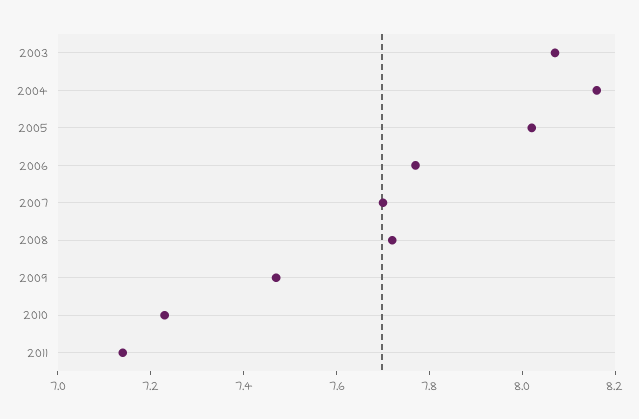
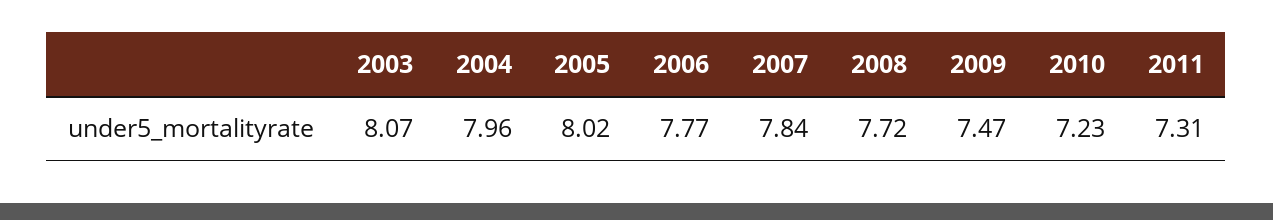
  {
    "2003": 8.07,
-   "2004": 8.15,
+   "2004": 7.96,
    "2005": 8.02,
    "2006": 7.77,
-   "2007": 7.7,
+   "2007": 7.84,
    "2008": 7.72,
    "2009": 7.47,
    "2010": 7.23,
-   "2011": 7.15
+   "2011": 7.31
  }

